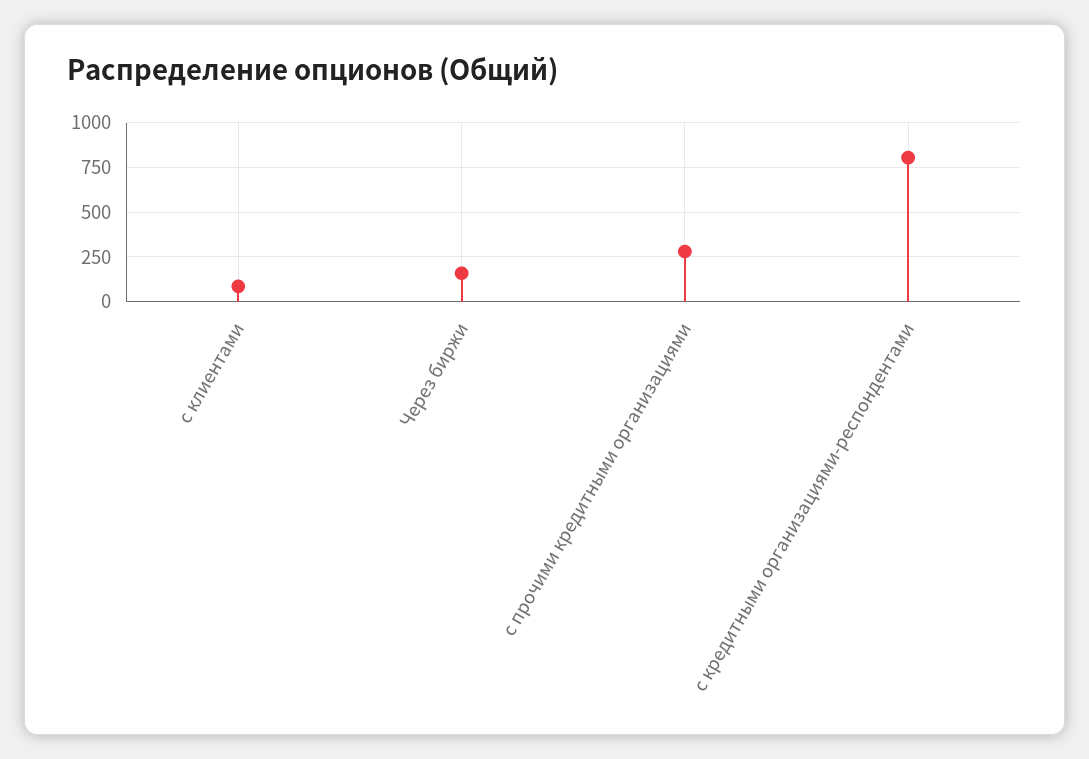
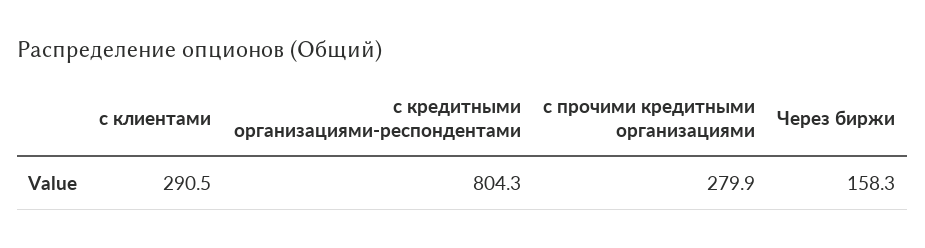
  {
-   "с клиентами": 100,
+   "с клиентами": 290.5,
    "Через биржи": 158.3,
    "с прочими кредитными организациями": 279.9,
    "с кредитными организациями-респондентами": 804.3
  }

